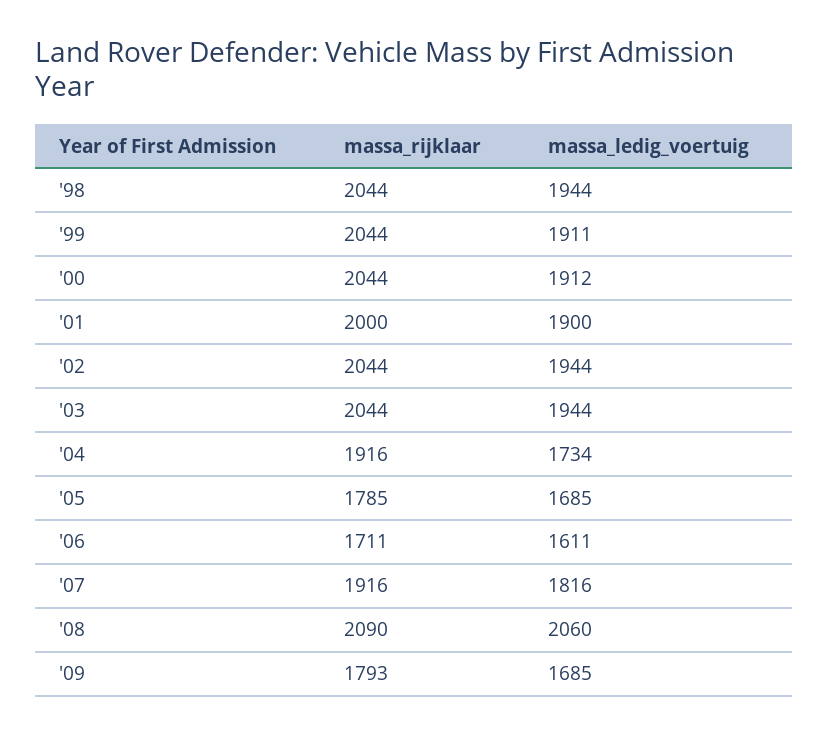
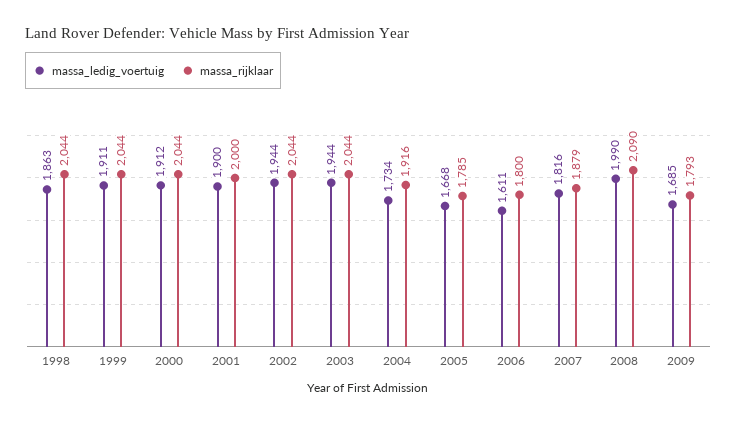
  {
    "massa_rijklaar": {
      "'98": 2044,
      "'99": 2044,
      "'00": 2044,
      "'01": 2000,
      "'02": 2044,
      "'03": 2044,
      "'04": 1916,
      "'05": 1785,
-     "'06": 1711,
+     "'06": 1800,
-     "'07": 1916,
+     "'07": 1879,
      "'08": 2090,
      "'09": 1793
    },
    "massa_ledig_voertuig": {
-     "'98": 1944,
+     "'98": 1863,
      "'99": 1911,
      "'00": 1912,
      "'01": 1900,
      "'02": 1944,
      "'03": 1944,
      "'04": 1734,
-     "'05": 1685,
+     "'05": 1668,
      "'06": 1611,
      "'07": 1816,
-     "'08": 2060,
+     "'08": 1990,
      "'09": 1685
    }
  }

